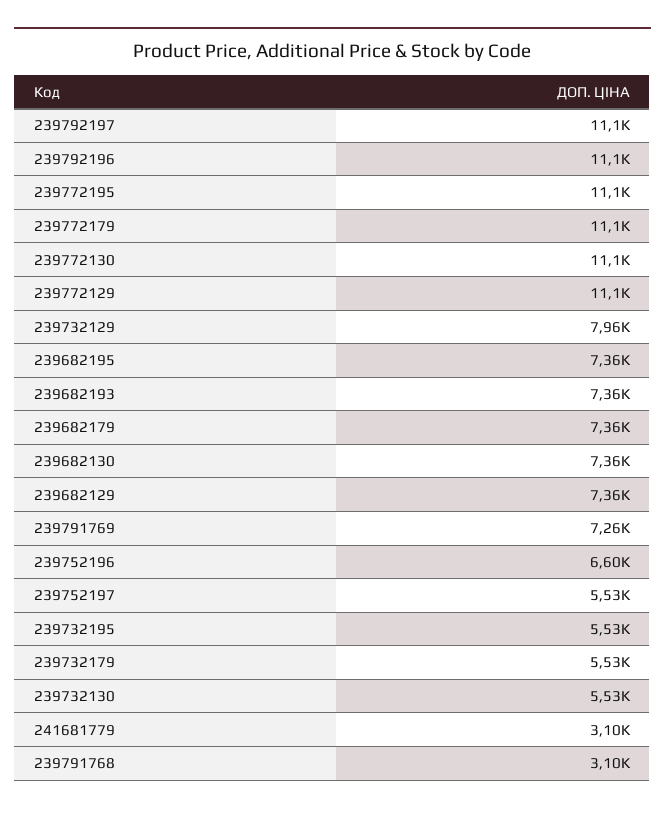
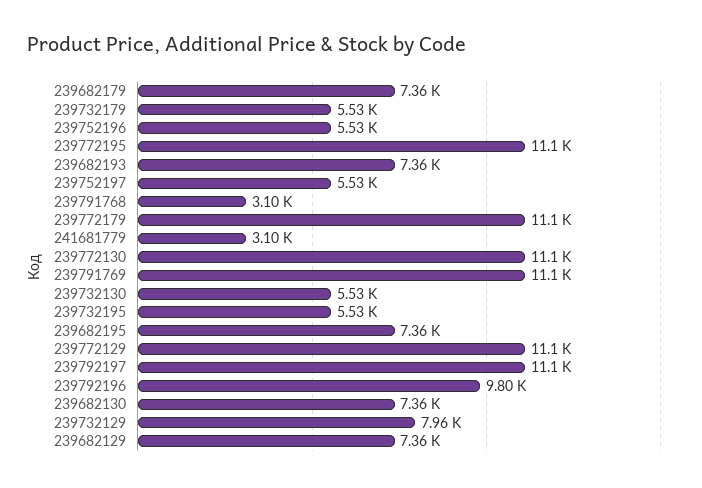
  {
    "239792197": 11100,
-   "239792196": 11100,
+   "239792196": 9800,
    "239772195": 11100,
    "239772179": 11100,
    "239772130": 11100,
    "239772129": 11100,
    "239732129": 7960,
    "239682195": 7360,
    "239682193": 7360,
    "239682179": 7360,
    "239682130": 7360,
    "239682129": 7360,
-   "239791769": 7260,
+   "239791769": 11100,
-   "239752196": 6600,
+   "239752196": 5530,
    "239752197": 5530,
    "239732195": 5530,
    "239732179": 5530,
    "239732130": 5530,
    "241681779": 3100,
    "239791768": 3100
  }

